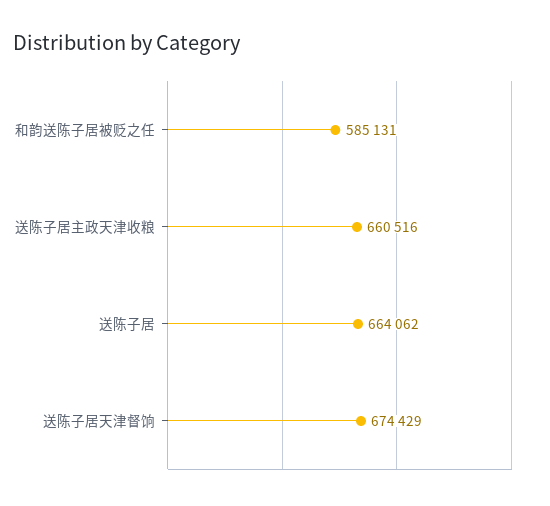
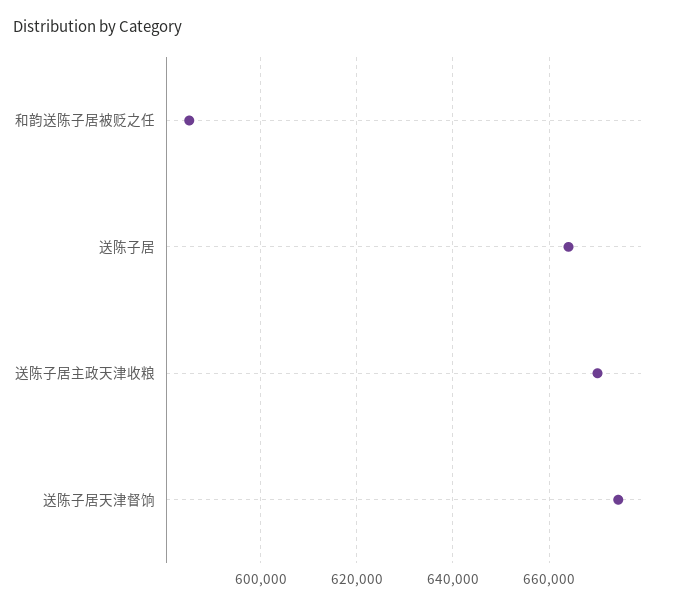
  {
    "和韵送陈子居被贬之任": 585131,
-   "送陈子居主政天津收粮": 660516,
+   "送陈子居主政天津收粮": 670000,
    "送陈子居": 664062,
    "送陈子居天津督饷": 674429
  }

